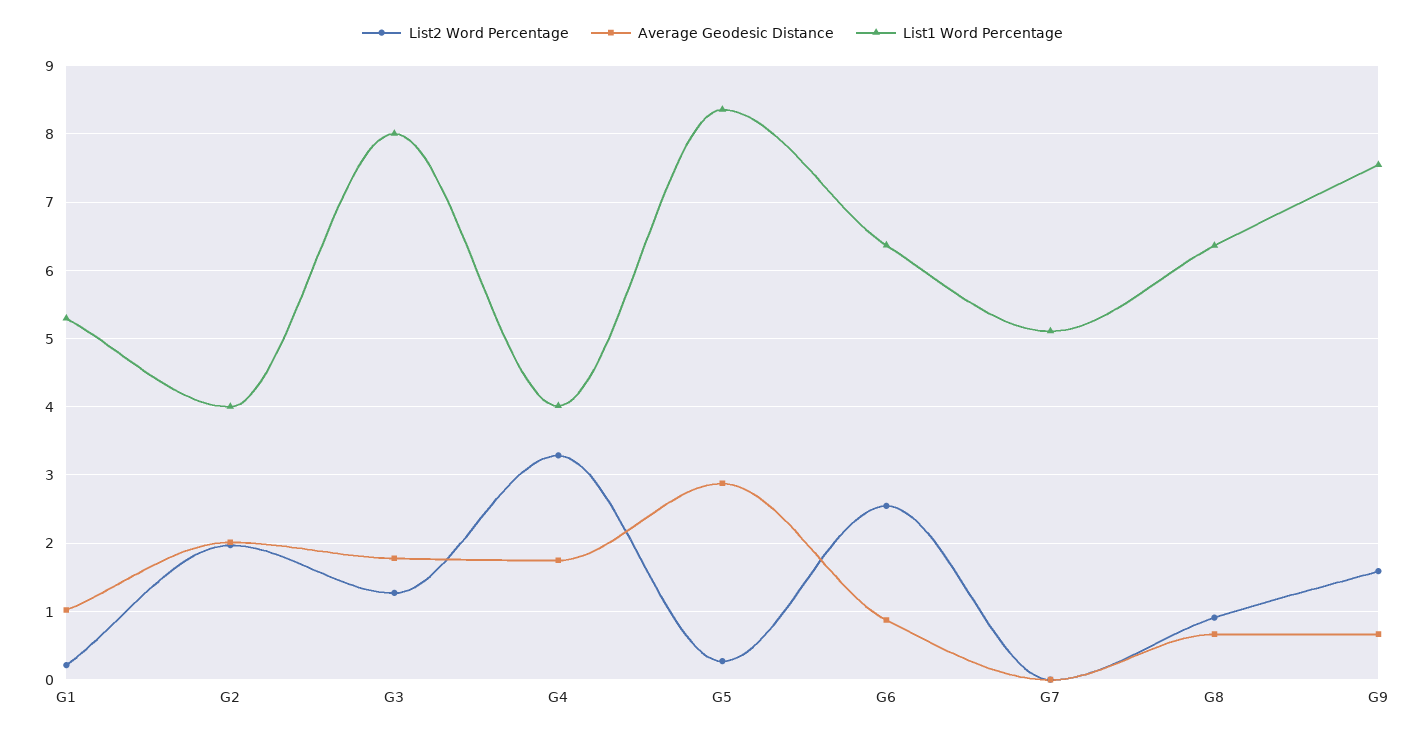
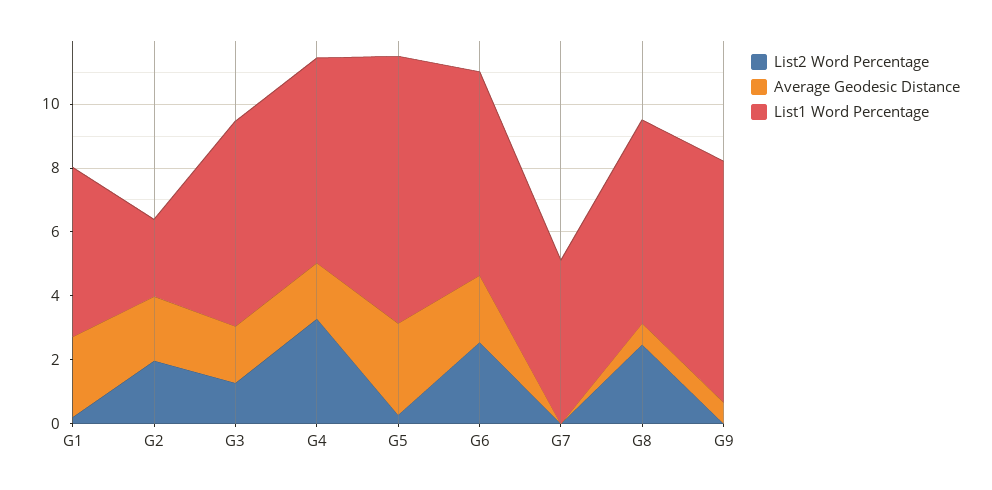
  {
    "List2 Word Percentage": {
      "G1": 0.2,
      "G2": 2,
      "G3": 1.3,
      "G4": 3.3,
      "G5": 0.3,
      "G6": 2.5,
      "G7": 0,
-     "G8": 0.9,
+     "G8": 2.5,
-     "G9": 1.6
+     "G9": 0
    },
    "Average Geodesic Distance": {
-     "G1": 1,
+     "G1": 2.5,
      "G2": 2,
      "G3": 1.8,
      "G4": 1.8,
      "G5": 2.9,
-     "G6": 0.9,
+     "G6": 2,
      "G7": 0,
      "G8": 0.7,
      "G9": 0.7
    },
    "List1 Word Percentage": {
      "G1": 5.3,
-     "G2": 4,
+     "G2": 2.5,
-     "G3": 8,
+     "G3": 6.5,
-     "G4": 4,
+     "G4": 6.5,
      "G5": 8.4,
      "G6": 6.4,
      "G7": 5.1,
      "G8": 6.4,
      "G9": 7.5
    }
  }

